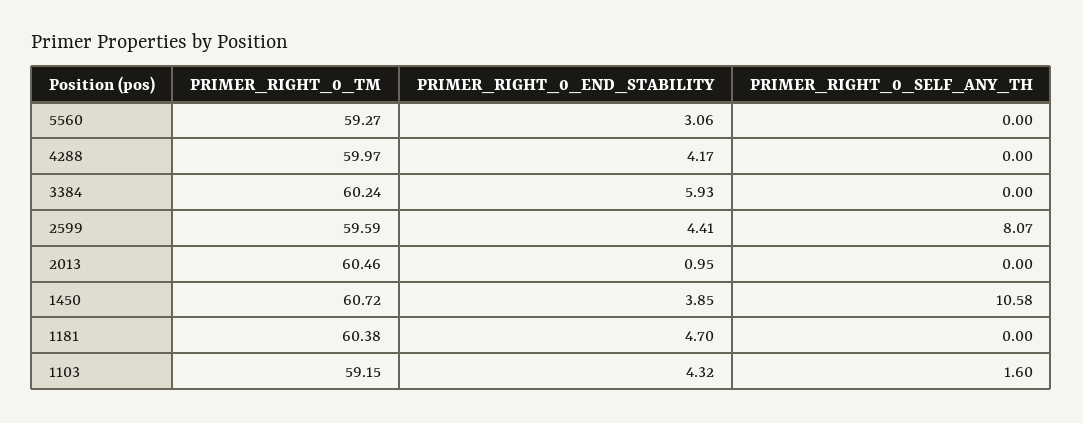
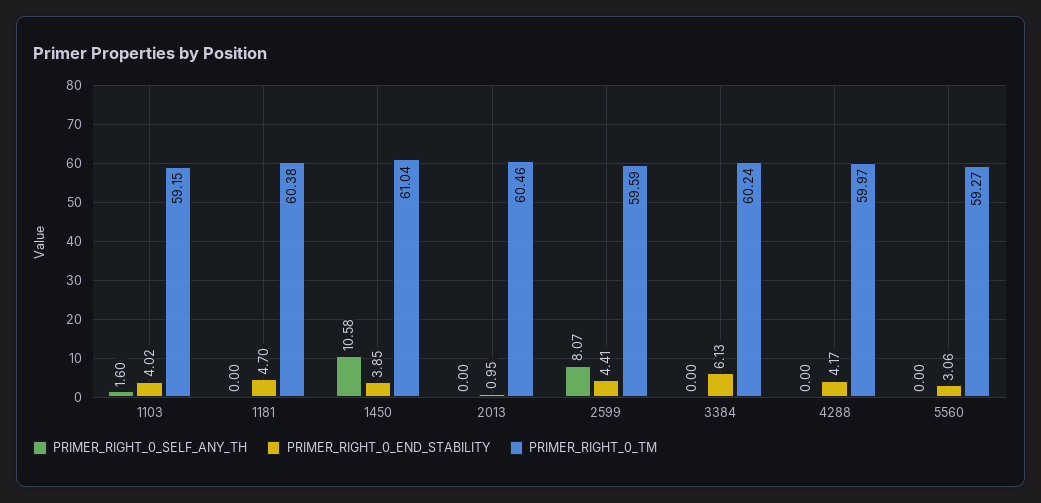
  {
    "PRIMER_RIGHT_0_TM": {
      "5560": 59.27,
      "4288": 59.97,
      "3384": 60.24,
      "2599": 59.59,
      "2013": 60.46,
-     "1450": 60.72,
+     "1450": 61.04,
      "1181": 60.38,
      "1103": 59.15
    },
    "PRIMER_RIGHT_0_END_STABILITY": {
      "5560": 3.06,
      "4288": 4.17,
-     "3384": 5.93,
+     "3384": 6.13,
      "2599": 4.41,
      "2013": 0.95,
      "1450": 3.85,
      "1181": 4.7,
-     "1103": 4.32
+     "1103": 4.02
    },
    "PRIMER_RIGHT_0_SELF_ANY_TH": {
      "5560": 0,
      "4288": 0,
      "3384": 0,
      "2599": 8.07,
      "2013": 0,
      "1450": 10.58,
      "1181": 0,
      "1103": 1.6
    }
  }

